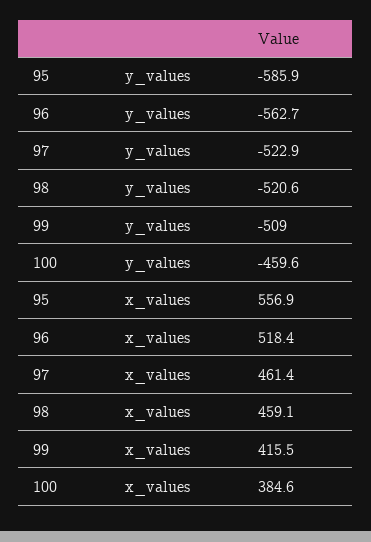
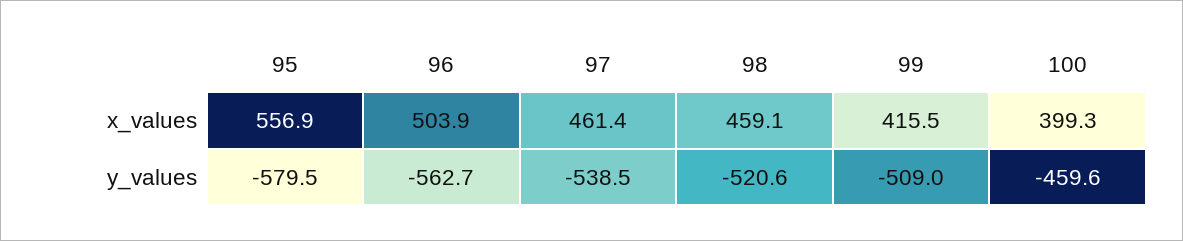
  {
    "95": {
-     "y_values": -585.9,
+     "y_values": -579.5,
      "x_values": 556.9
    },
    "96": {
      "y_values": -562.7,
-     "x_values": 518.4
+     "x_values": 503.9
    },
    "97": {
-     "y_values": -522.9,
+     "y_values": -538.5,
      "x_values": 461.4
    },
    "98": {
      "y_values": -520.6,
      "x_values": 459.1
    },
    "99": {
      "y_values": -509,
      "x_values": 415.5
    },
    "100": {
      "y_values": -459.6,
-     "x_values": 384.6
+     "x_values": 399.3
    }
  }

